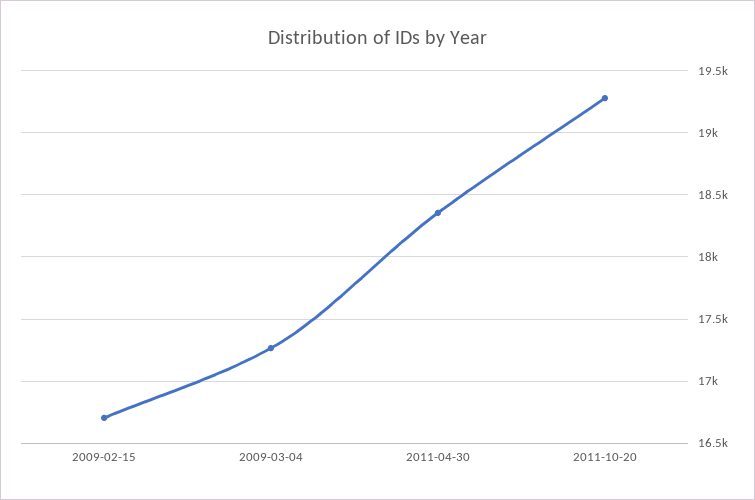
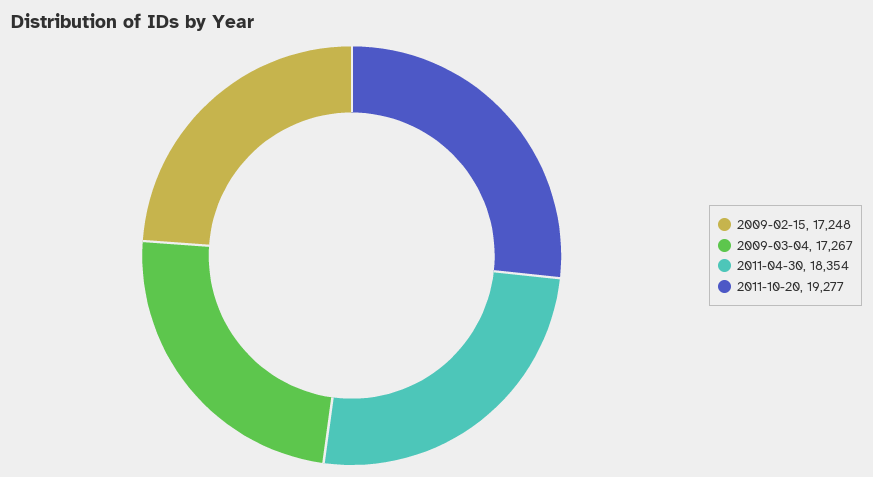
  {
-   "2009-02-15": 16700,
+   "2009-02-15": 17248,
    "2009-03-04": 17267,
    "2011-04-30": 18354,
    "2011-10-20": 19277
  }

